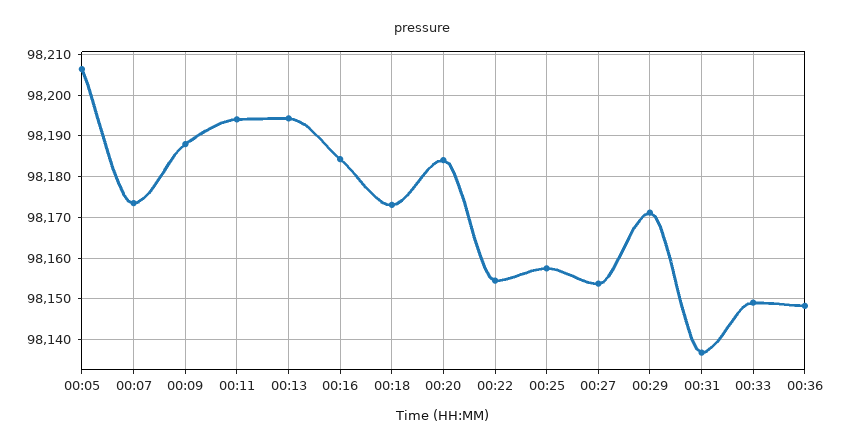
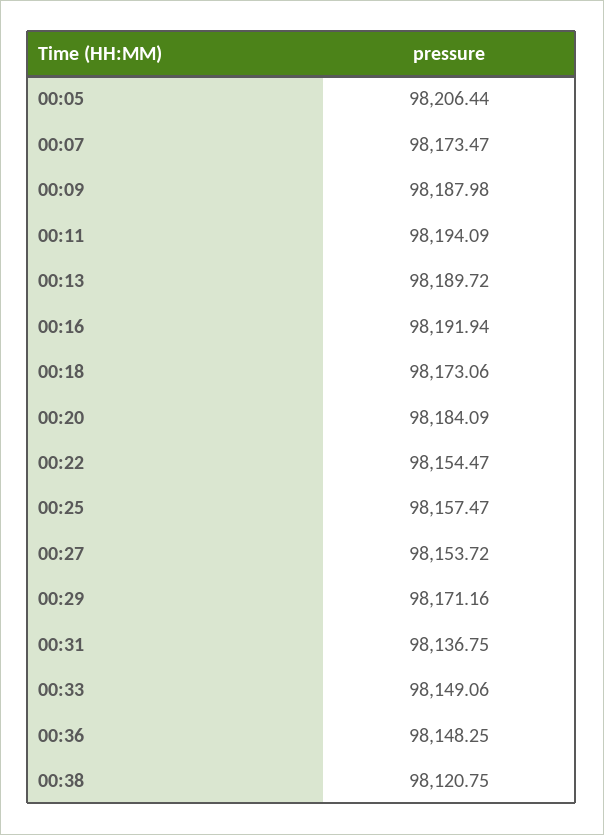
  {
    "00:05": 98206.44,
    "00:07": 98173.47,
    "00:09": 98187.98,
    "00:11": 98194.09,
-   "00:13": 98194,
+   "00:13": 98189.72,
-   "00:16": 98184,
+   "00:16": 98191.94,
    "00:18": 98173.06,
    "00:20": 98184.09,
    "00:22": 98154.47,
    "00:25": 98157.47,
    "00:27": 98153.72,
    "00:29": 98171.16,
    "00:31": 98136.75,
    "00:33": 98149.06,
-   "00:36": 98148.25
+   "00:36": 98148.25,
+   "00:38": 98120.75
  }

